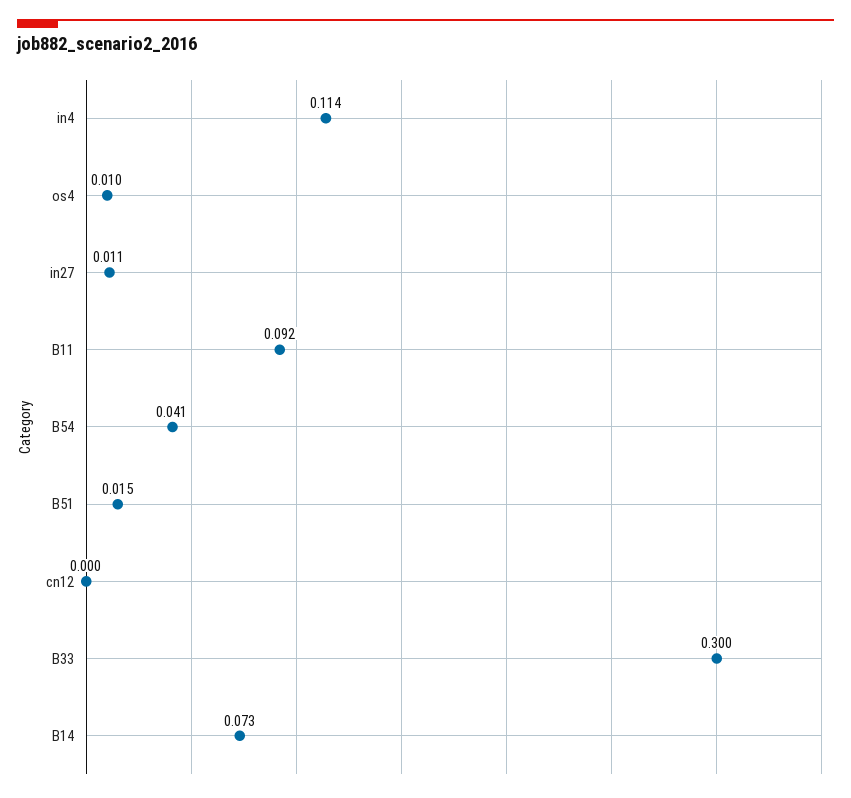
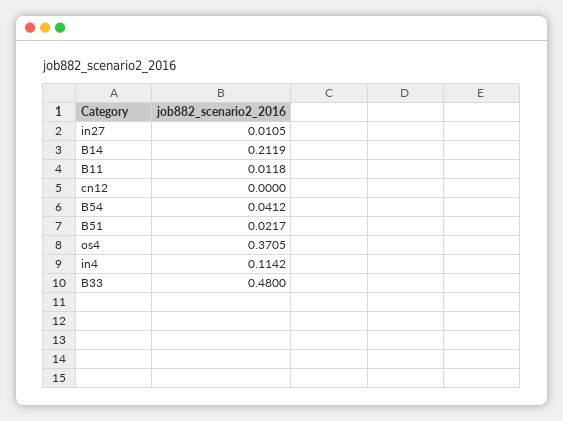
  {
    "in4": 0.1142,
-   "os4": 0.01,
+   "os4": 0.3705,
    "in27": 0.0105,
-   "B11": 0.092,
+   "B11": 0.0118,
    "B54": 0.0412,
-   "B51": 0.015,
+   "B51": 0.0217,
    "cn12": 0,
-   "B33": 0.3,
+   "B33": 0.48,
-   "B14": 0.073
+   "B14": 0.2119
  }

